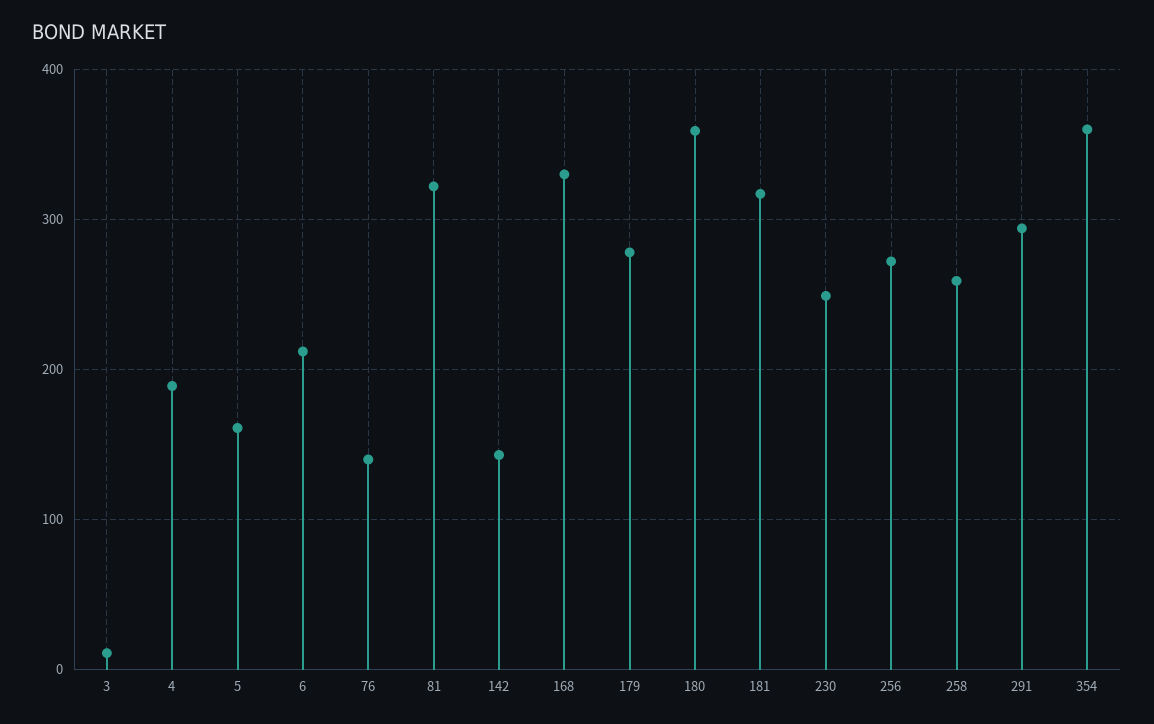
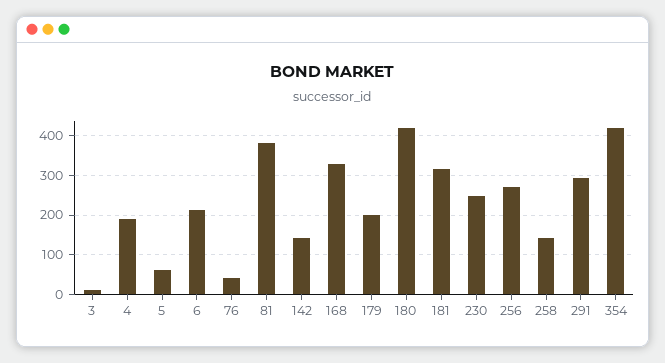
  {
    "3": 10,
    "4": 190,
-   "5": 160,
+   "5": 60,
    "6": 210,
-   "76": 140,
+   "76": 40,
-   "81": 320,
+   "81": 380,
    "142": 140,
    "168": 330,
-   "179": 280,
+   "179": 200,
-   "180": 360,
+   "180": 420,
    "181": 320,
    "230": 250,
    "256": 270,
-   "258": 260,
+   "258": 140,
    "291": 290,
-   "354": 360
+   "354": 420
  }

